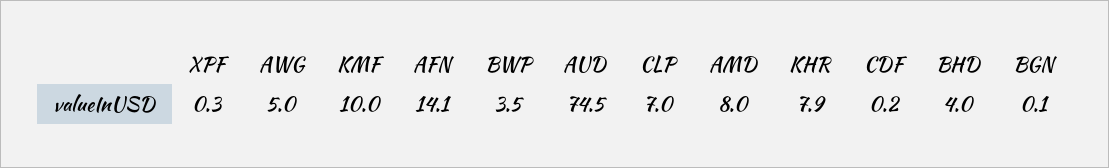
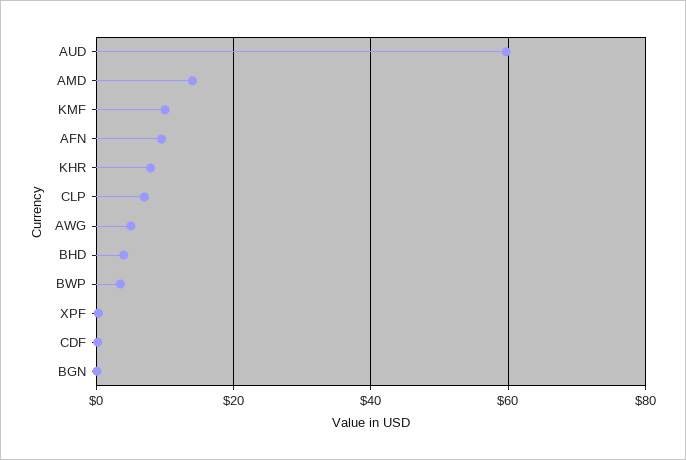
  {
    "XPF": 0.3,
    "AWG": 5,
    "KMF": 10,
-   "AFN": 14.1,
+   "AFN": 10,
    "BWP": 3.5,
-   "AUD": 74.5,
+   "AUD": 60,
    "CLP": 7,
-   "AMD": 8,
+   "AMD": 14,
    "KHR": 7.9,
    "CDF": 0.2,
    "BHD": 4,
    "BGN": 0.1
  }

